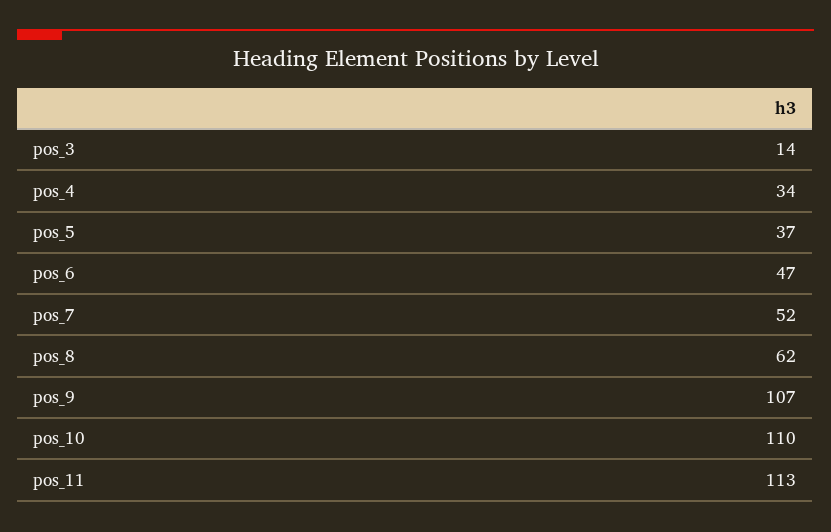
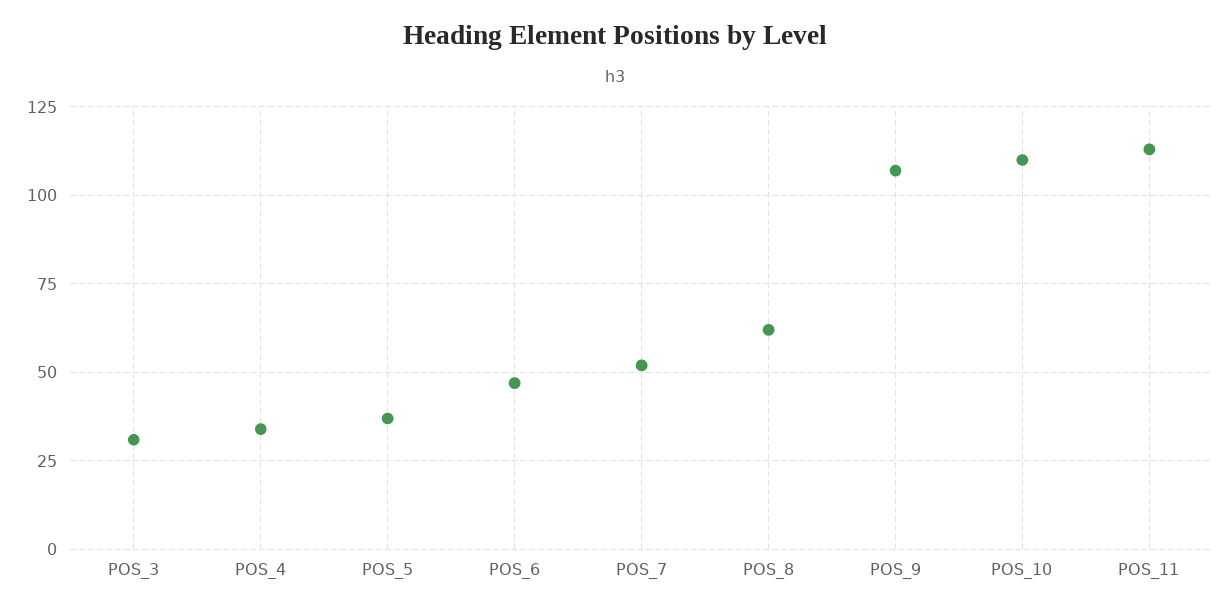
  {
-   "pos_3": 14,
+   "pos_3": 30,
    "pos_4": 34,
    "pos_5": 37,
    "pos_6": 47,
    "pos_7": 52,
    "pos_8": 62,
    "pos_9": 107,
    "pos_10": 110,
    "pos_11": 113
  }

